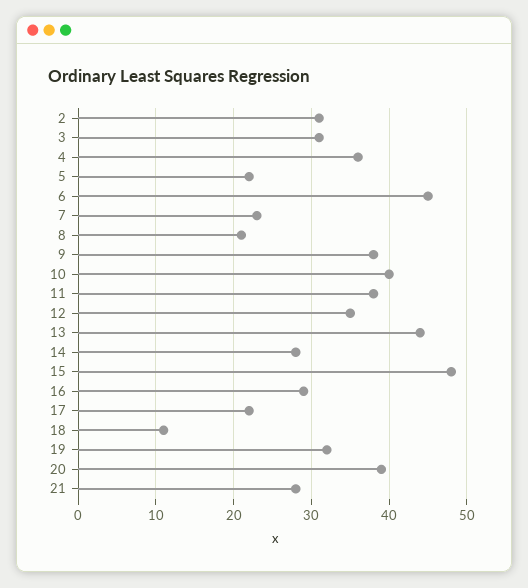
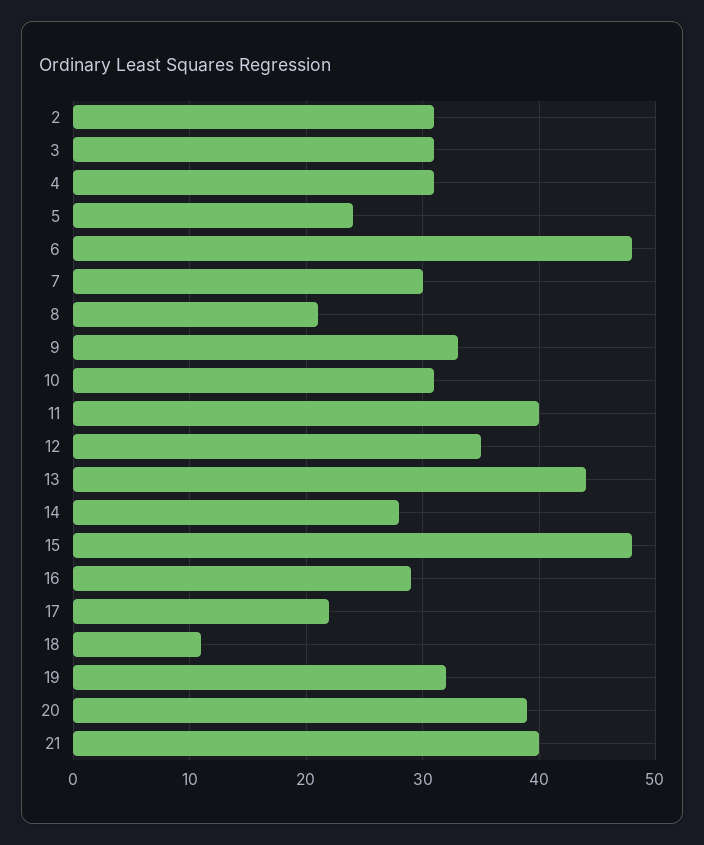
  {
    "2": 31,
    "3": 31,
-   "4": 36,
+   "4": 31,
-   "5": 22,
+   "5": 24,
-   "6": 45,
+   "6": 48,
-   "7": 23,
+   "7": 30,
    "8": 21,
-   "9": 38,
+   "9": 33,
-   "10": 40,
+   "10": 31,
-   "11": 38,
+   "11": 40,
    "12": 35,
    "13": 44,
    "14": 28,
    "15": 48,
    "16": 29,
    "17": 22,
    "18": 11,
    "19": 32,
    "20": 39,
-   "21": 28
+   "21": 40
  }

